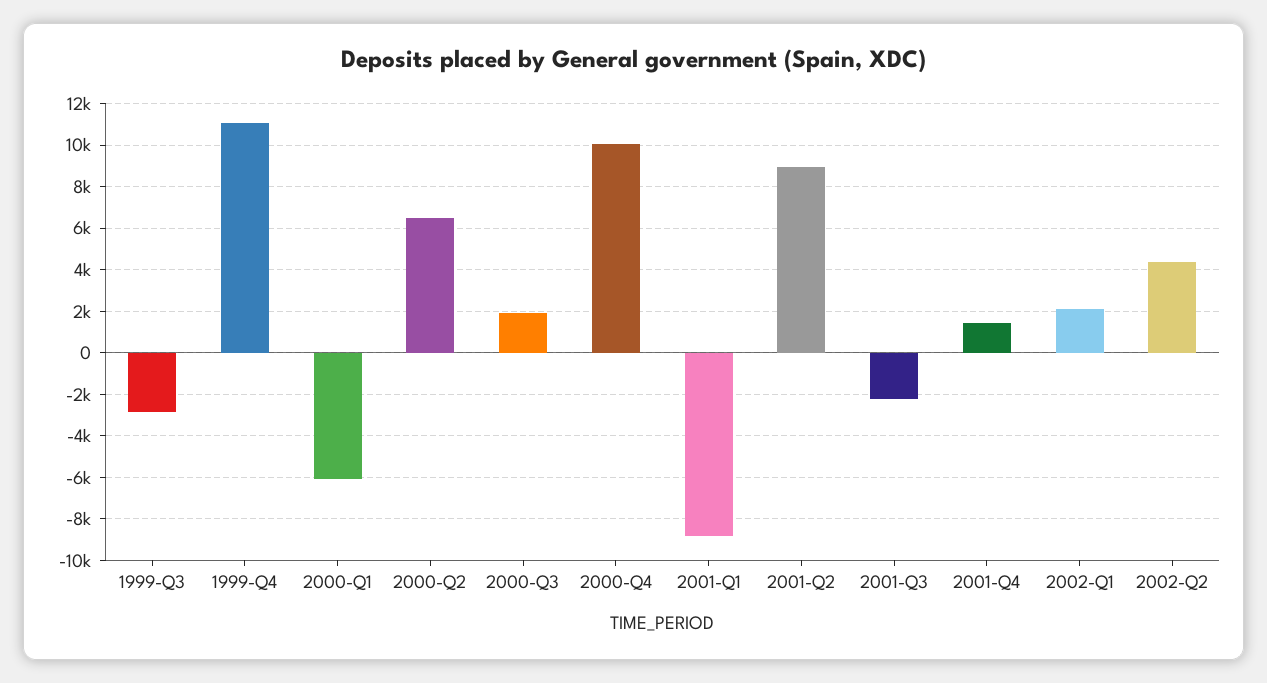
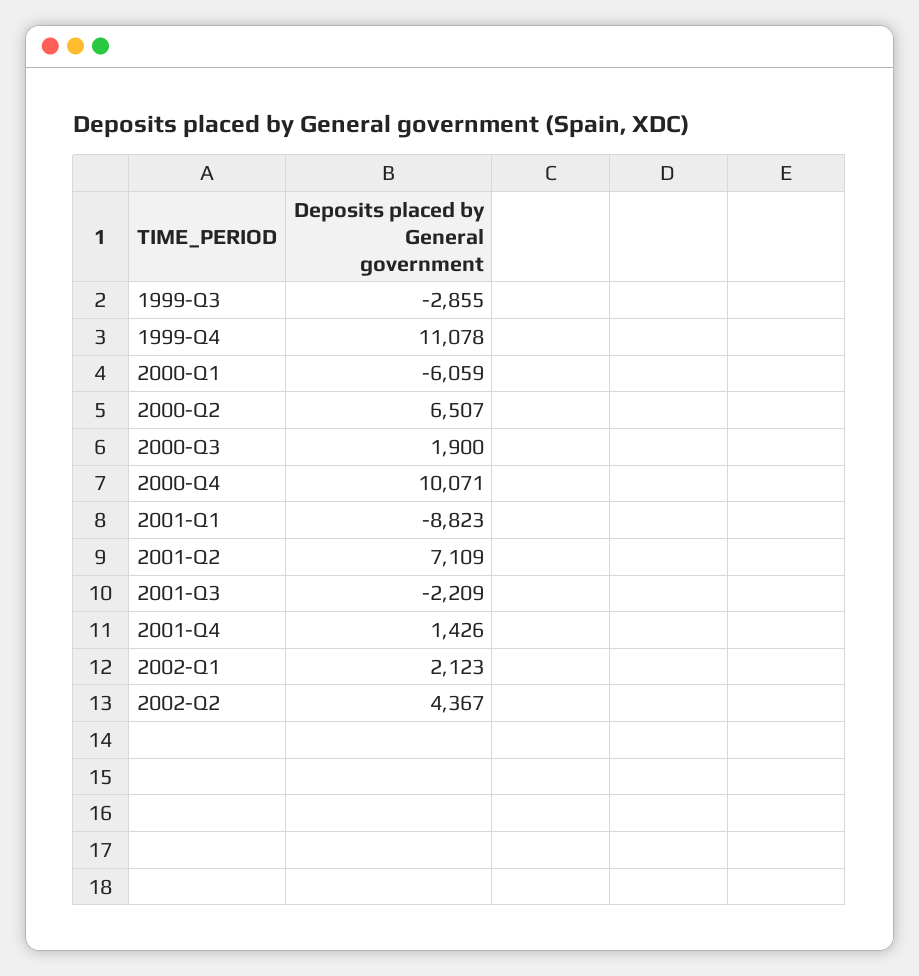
  {
    "1999-Q3": -2855,
    "1999-Q4": 11078,
    "2000-Q1": -6059,
    "2000-Q2": 6507,
    "2000-Q3": 1900,
    "2000-Q4": 10071,
    "2001-Q1": -8823,
-   "2001-Q2": 9000,
+   "2001-Q2": 7109,
    "2001-Q3": -2209,
    "2001-Q4": 1426,
    "2002-Q1": 2123,
    "2002-Q2": 4367
  }

